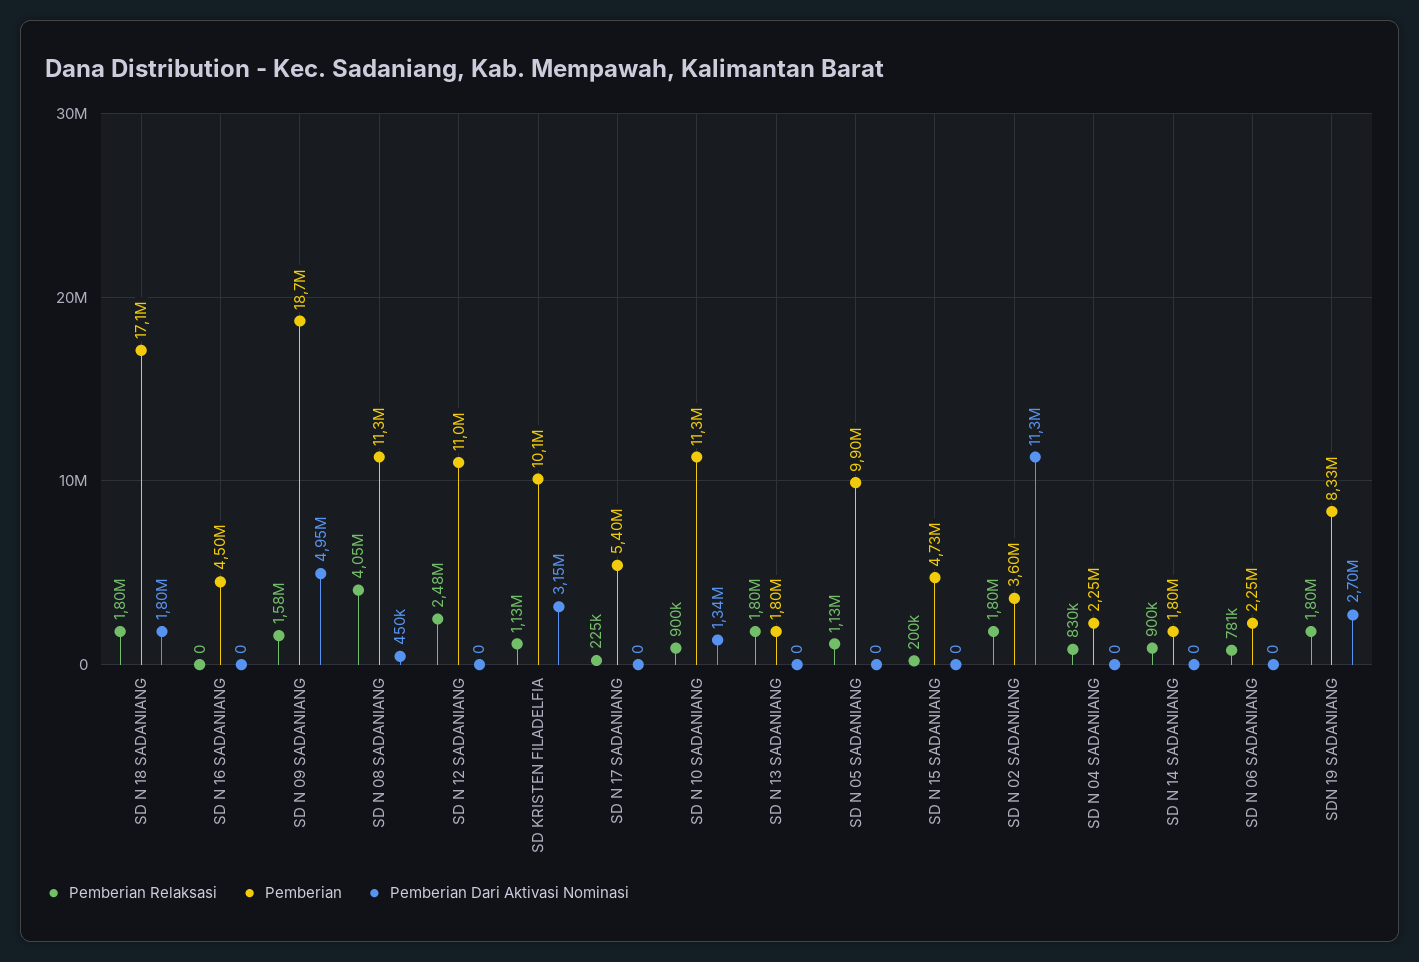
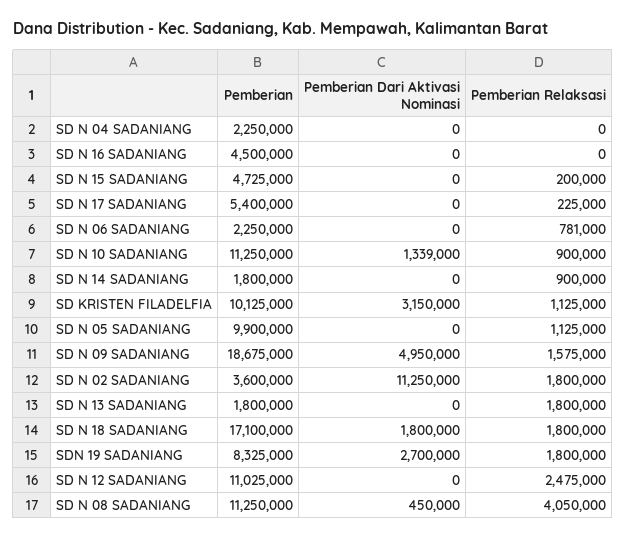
  {
    "Pemberian Relaksasi": {
      "SD N 18 SADANIANG": 1800000,
      "SD N 16 SADANIANG": 0,
      "SD N 09 SADANIANG": 1575000,
      "SD N 08 SADANIANG": 4050000,
      "SD N 12 SADANIANG": 2475000,
      "SD KRISTEN FILADELFIA": 1125000,
      "SD N 17 SADANIANG": 225000,
      "SD N 10 SADANIANG": 900000,
      "SD N 13 SADANIANG": 1800000,
      "SD N 05 SADANIANG": 1125000,
      "SD N 15 SADANIANG": 200000,
      "SD N 02 SADANIANG": 1800000,
-     "SD N 04 SADANIANG": 830000,
+     "SD N 04 SADANIANG": 0,
      "SD N 14 SADANIANG": 900000,
      "SD N 06 SADANIANG": 781000,
      "SDN 19 SADANIANG": 1800000
    },
    "Pemberian": {
      "SD N 18 SADANIANG": 17100000,
      "SD N 16 SADANIANG": 4500000,
      "SD N 09 SADANIANG": 18675000,
      "SD N 08 SADANIANG": 11250000,
      "SD N 12 SADANIANG": 11025000,
      "SD KRISTEN FILADELFIA": 10125000,
      "SD N 17 SADANIANG": 5400000,
      "SD N 10 SADANIANG": 11250000,
      "SD N 13 SADANIANG": 1800000,
      "SD N 05 SADANIANG": 9900000,
      "SD N 15 SADANIANG": 4725000,
      "SD N 02 SADANIANG": 3600000,
      "SD N 04 SADANIANG": 2250000,
      "SD N 14 SADANIANG": 1800000,
      "SD N 06 SADANIANG": 2250000,
      "SDN 19 SADANIANG": 8325000
    },
    "Pemberian Dari Aktivasi Nominasi": {
      "SD N 18 SADANIANG": 1800000,
      "SD N 16 SADANIANG": 0,
      "SD N 09 SADANIANG": 4950000,
      "SD N 08 SADANIANG": 450000,
      "SD N 12 SADANIANG": 0,
      "SD KRISTEN FILADELFIA": 3150000,
      "SD N 17 SADANIANG": 0,
      "SD N 10 SADANIANG": 1339000,
      "SD N 13 SADANIANG": 0,
      "SD N 05 SADANIANG": 0,
      "SD N 15 SADANIANG": 0,
      "SD N 02 SADANIANG": 11250000,
      "SD N 04 SADANIANG": 0,
      "SD N 14 SADANIANG": 0,
      "SD N 06 SADANIANG": 0,
      "SDN 19 SADANIANG": 2700000
    }
  }

